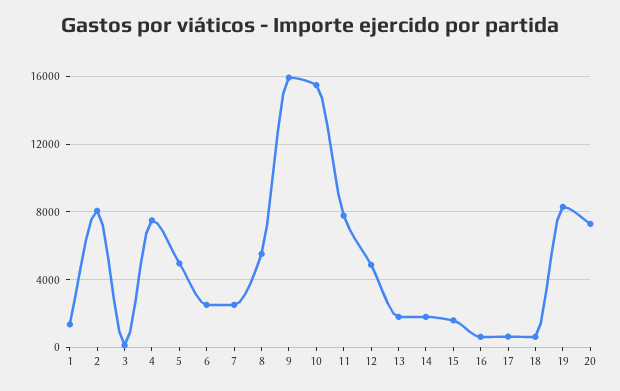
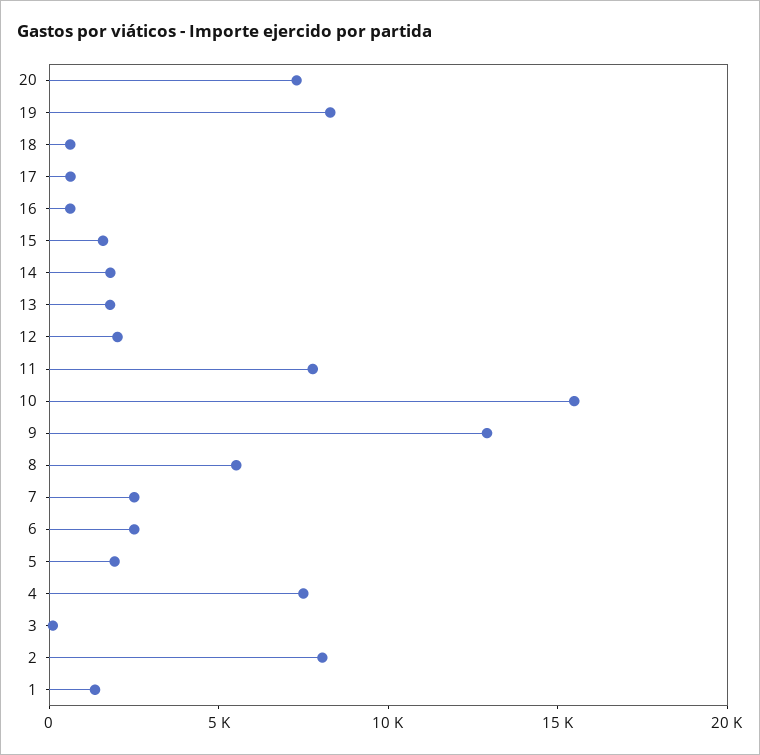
  {
    "1": 1500,
    "2": 8000,
    "3": 0,
    "4": 7500,
-   "5": 5000,
+   "5": 2000,
    "6": 2500,
    "7": 2500,
    "8": 5500,
-   "9": 16000,
+   "9": 13000,
    "10": 15500,
    "11": 8000,
-   "12": 5000,
+   "12": 2000,
    "13": 2000,
    "14": 2000,
    "15": 1500,
    "16": 500,
    "17": 500,
    "18": 500,
    "19": 8500,
    "20": 7500
  }

